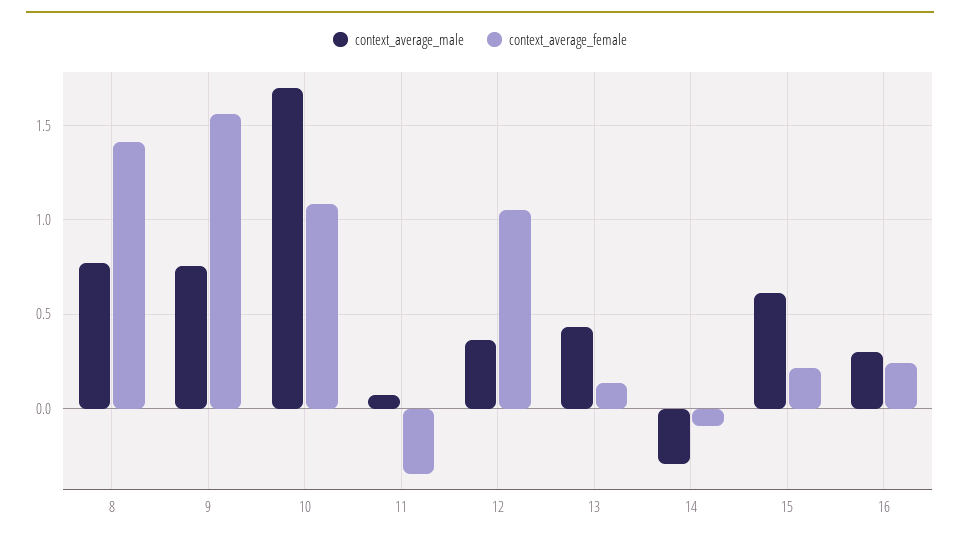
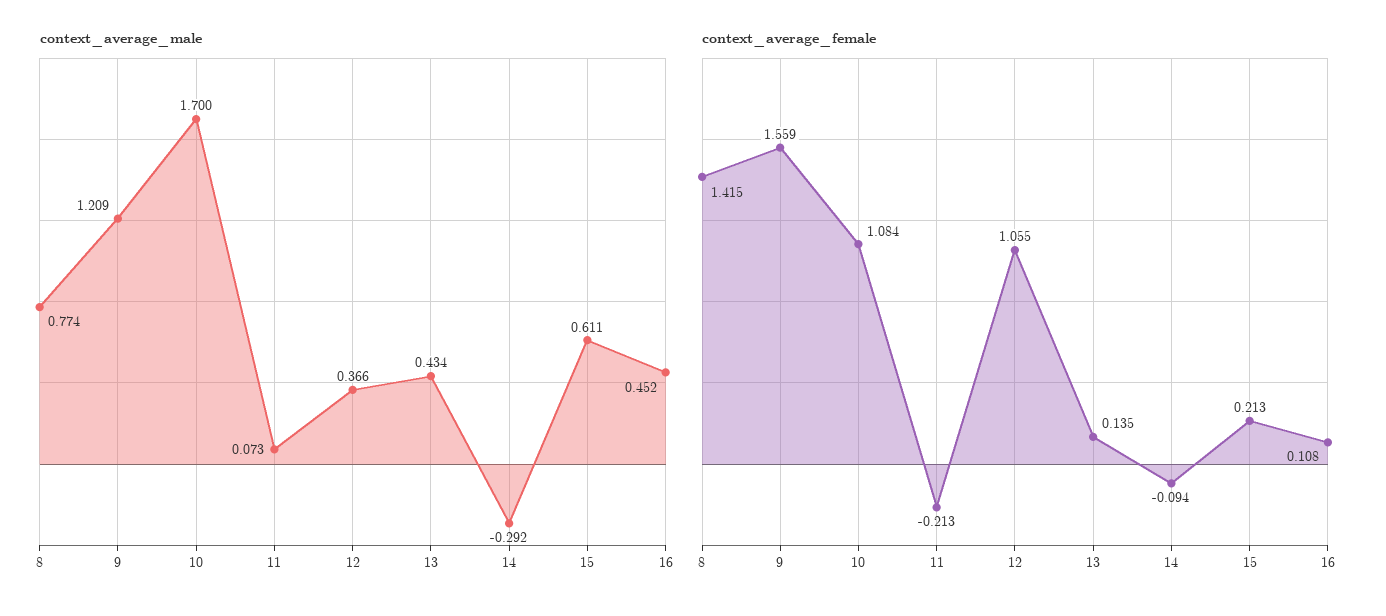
  {
    "context_average_male": {
      "8": 0.774,
-     "9": 0.75,
+     "9": 1.209,
      "10": 1.7,
      "11": 0.073,
      "12": 0.366,
      "13": 0.434,
      "14": -0.292,
      "15": 0.611,
-     "16": 0.3
+     "16": 0.452
    },
    "context_average_female": {
      "8": 1.415,
      "9": 1.559,
      "10": 1.084,
-     "11": -0.35,
+     "11": -0.213,
      "12": 1.055,
      "13": 0.135,
      "14": -0.094,
      "15": 0.213,
-     "16": 0.25
+     "16": 0.108
    }
  }

